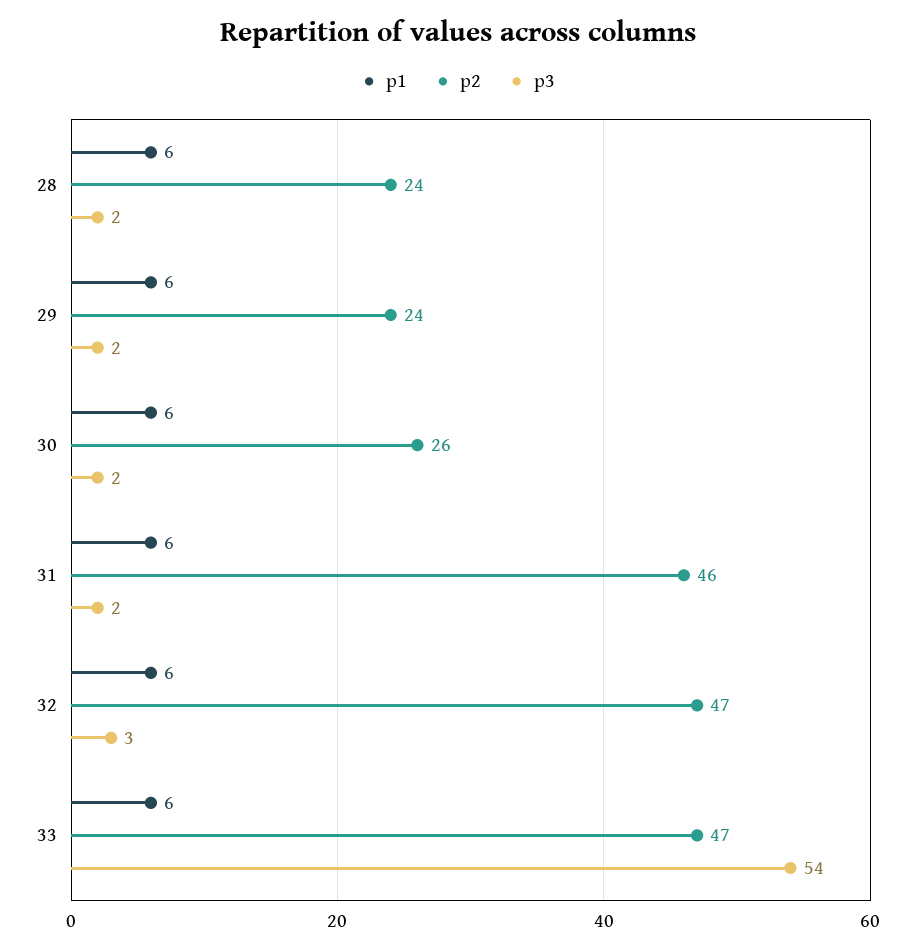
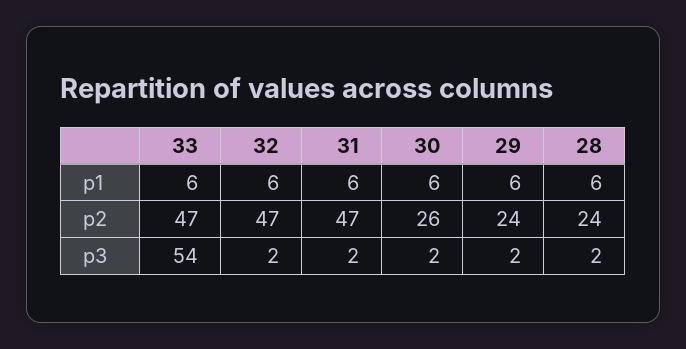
  {
    "p1": {
      "28": 6,
      "29": 6,
      "30": 6,
      "31": 6,
      "32": 6,
      "33": 6
    },
    "p2": {
      "28": 24,
      "29": 24,
      "30": 26,
-     "31": 46,
+     "31": 47,
      "32": 47,
      "33": 47
    },
    "p3": {
      "28": 2,
      "29": 2,
      "30": 2,
      "31": 2,
-     "32": 3,
+     "32": 2,
      "33": 54
    }
  }

